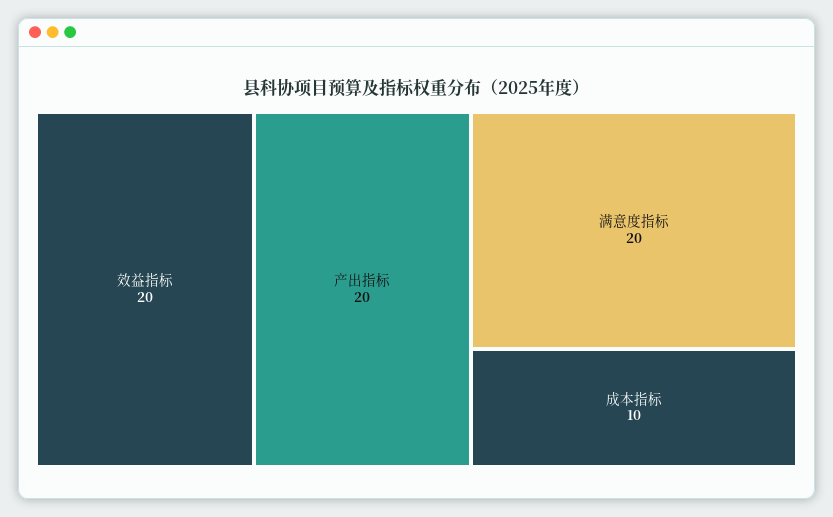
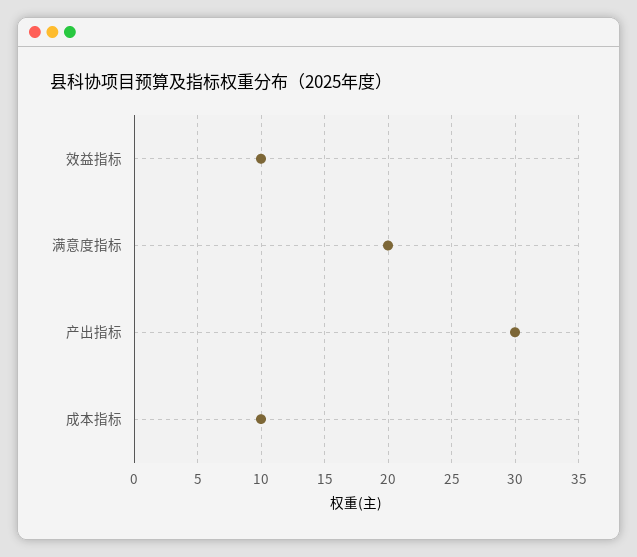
  {
-   "效益指标": 20,
+   "效益指标": 10,
-   "产出指标": 20,
+   "产出指标": 30,
    "满意度指标": 20,
    "成本指标": 10
  }

